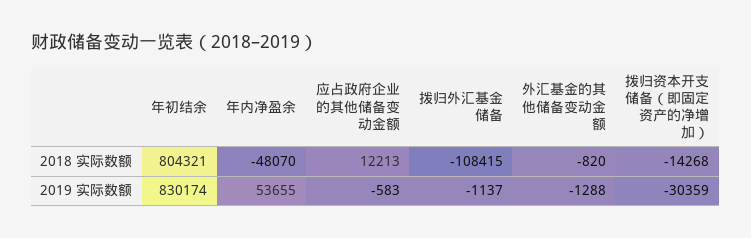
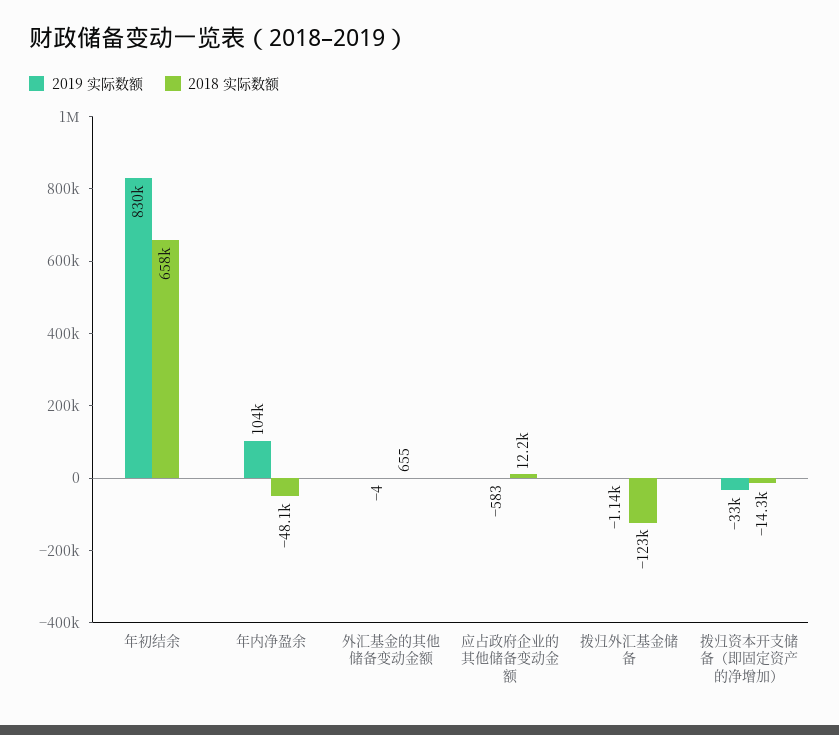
  {
    "2018 实际数额": {
-     "年初结余": 804321,
+     "年初结余": 658000,
      "年内净盈余": -48070,
      "应占政府企业的其他储备变动金额": 12213,
-     "拨归外汇基金储备": -108415,
+     "拨归外汇基金储备": -123000,
-     "外汇基金的其他储备变动金额": -820,
+     "外汇基金的其他储备变动金额": 655,
      "拨归资本开支储备（即固定资产的净增加）": -14268
    },
    "2019 实际数额": {
      "年初结余": 830174,
-     "年内净盈余": 53655,
+     "年内净盈余": 104000,
      "应占政府企业的其他储备变动金额": -583,
      "拨归外汇基金储备": -1137,
-     "外汇基金的其他储备变动金额": -1288,
+     "外汇基金的其他储备变动金额": -4,
-     "拨归资本开支储备（即固定资产的净增加）": -30359
+     "拨归资本开支储备（即固定资产的净增加）": -33000
    }
  }

